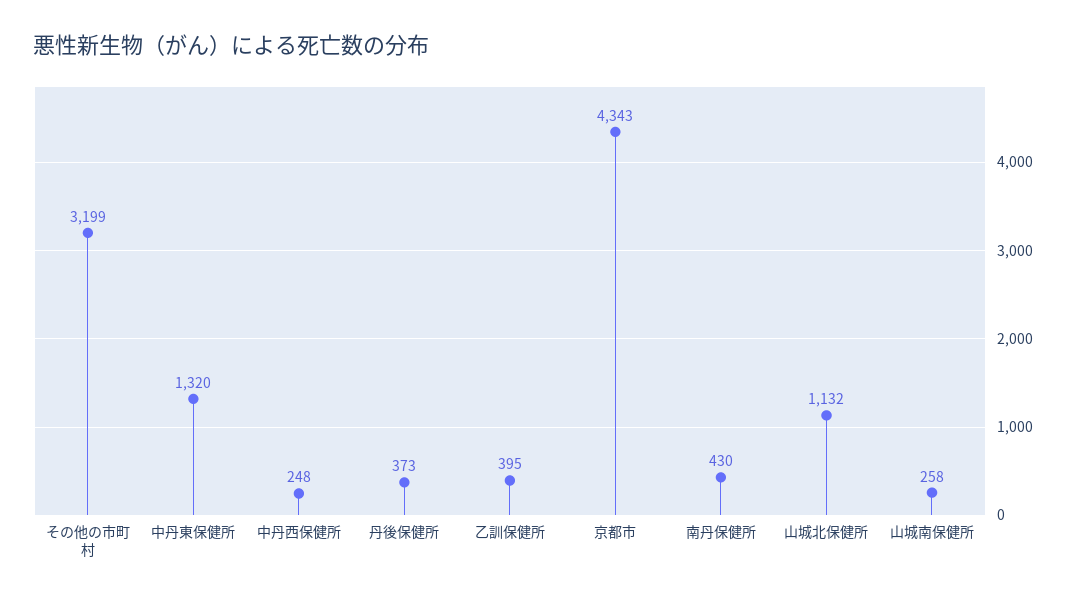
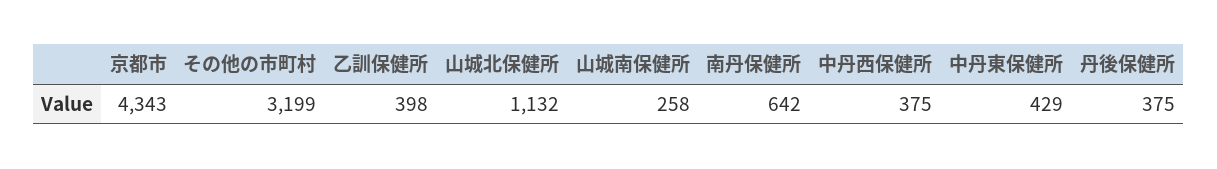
  {
    "その他の市町村": 3199,
-   "中丹東保健所": 1320,
+   "中丹東保健所": 429,
-   "中丹西保健所": 248,
+   "中丹西保健所": 375,
-   "丹後保健所": 373,
+   "丹後保健所": 375,
-   "乙訓保健所": 395,
+   "乙訓保健所": 398,
    "京都市": 4343,
-   "南丹保健所": 430,
+   "南丹保健所": 642,
    "山城北保健所": 1132,
    "山城南保健所": 258
  }

